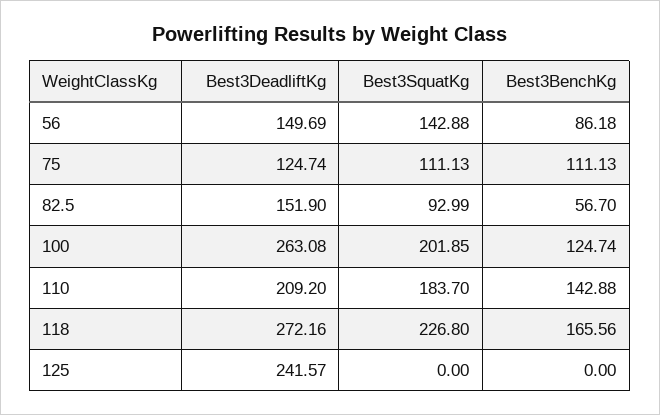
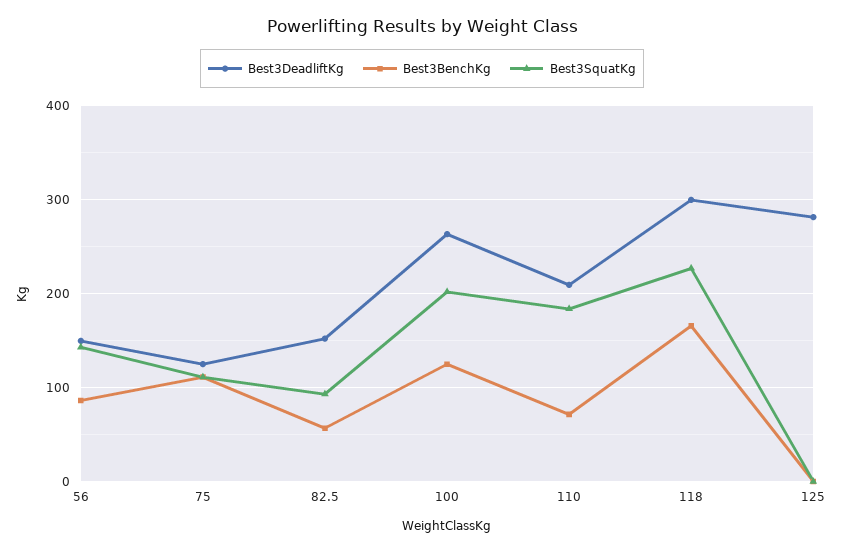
  {
    "Best3DeadliftKg": {
      "56": 149.69,
      "75": 124.74,
      "82.5": 151.9,
      "100": 263.08,
      "110": 209.2,
-     "118": 272.16,
+     "118": 300,
-     "125": 241.57
+     "125": 280
    },
    "Best3SquatKg": {
      "56": 142.88,
      "75": 111.13,
      "82.5": 92.99,
      "100": 201.85,
      "110": 183.7,
      "118": 226.8,
      "125": 0
    },
    "Best3BenchKg": {
      "56": 86.18,
      "75": 111.13,
      "82.5": 56.7,
      "100": 124.74,
-     "110": 142.88,
+     "110": 70,
      "118": 165.56,
      "125": 0
    }
  }

